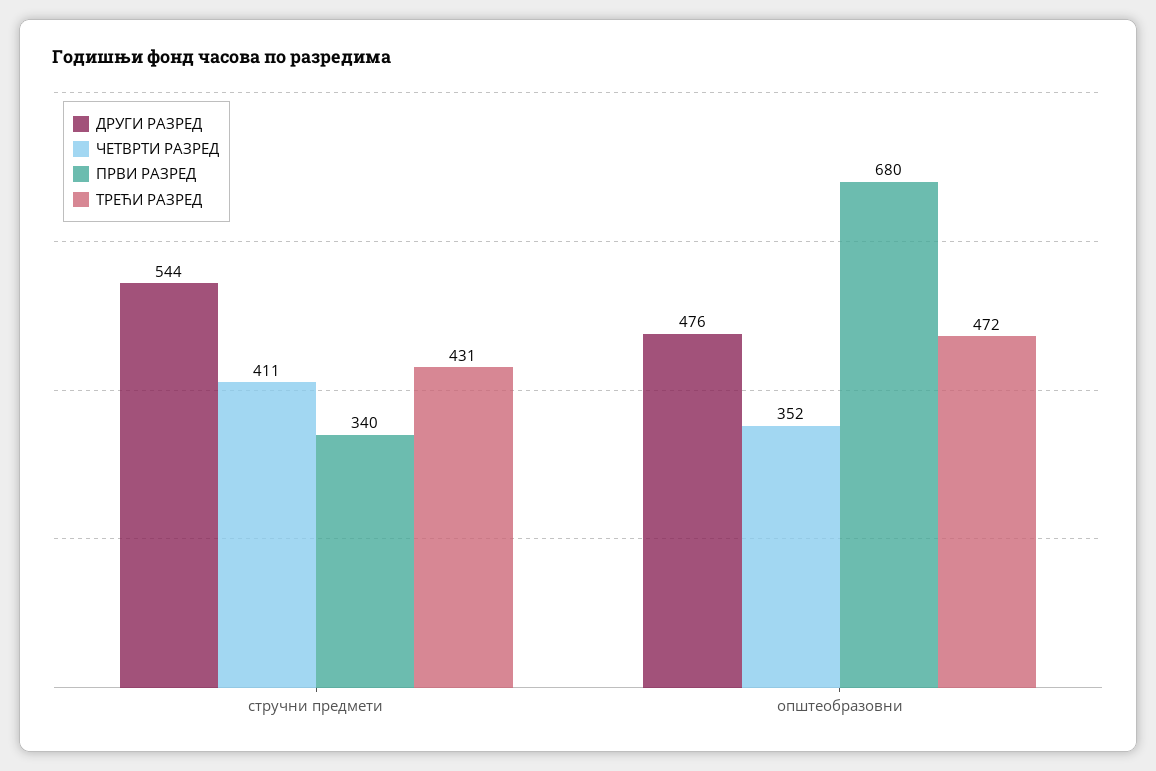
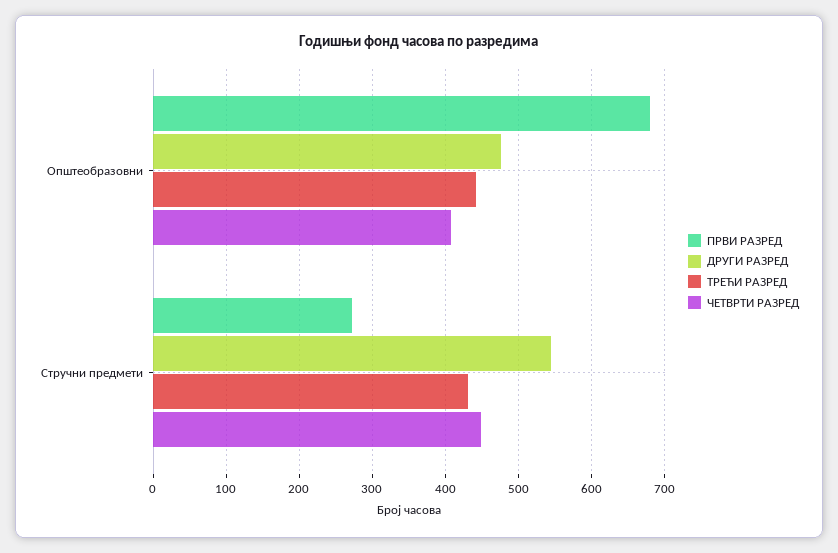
  {
    "ДРУГИ РАЗРЕД": {
      "стручни предмети": 544,
      "општеобразовни": 476
    },
    "ЧЕТВРТИ РАЗРЕД": {
-     "стручни предмети": 411,
+     "стручни предмети": 450,
-     "општеобразовни": 352
+     "општеобразовни": 410
    },
    "ПРВИ РАЗРЕД": {
-     "стручни предмети": 340,
+     "стручни предмети": 270,
      "општеобразовни": 680
    },
    "ТРЕЋИ РАЗРЕД": {
      "стручни предмети": 431,
-     "општеобразовни": 472
+     "општеобразовни": 440
    }
  }

